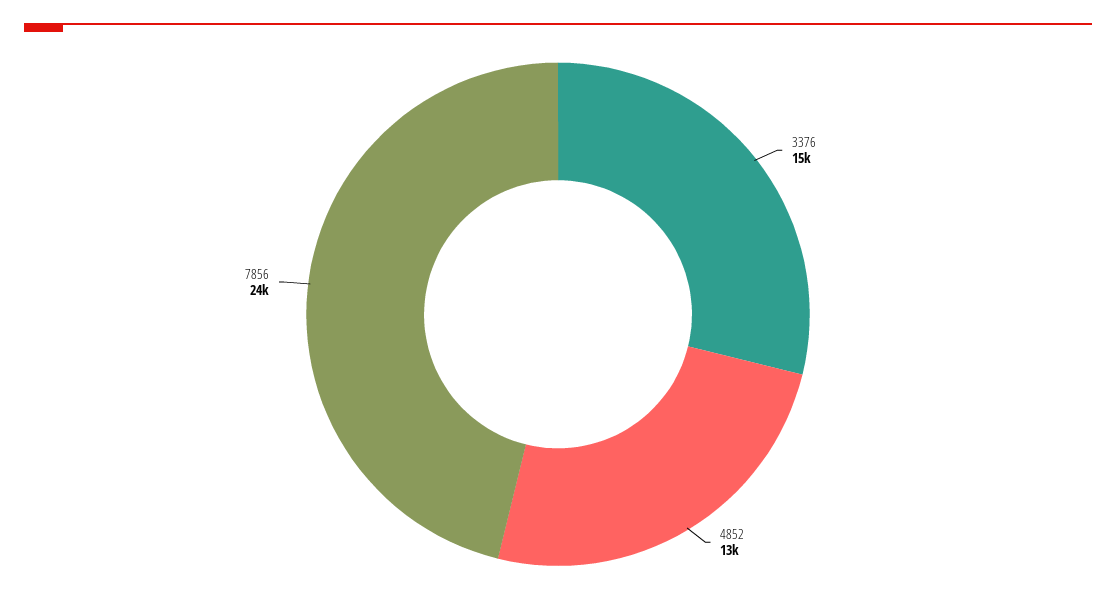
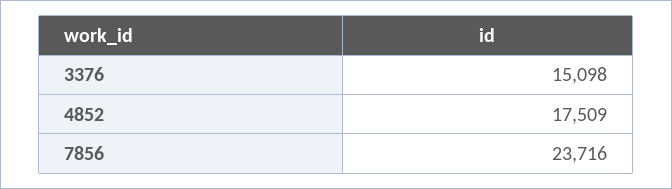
  {
    "3376": 15098,
-   "4852": 13000,
+   "4852": 17509,
    "7856": 23716
  }

